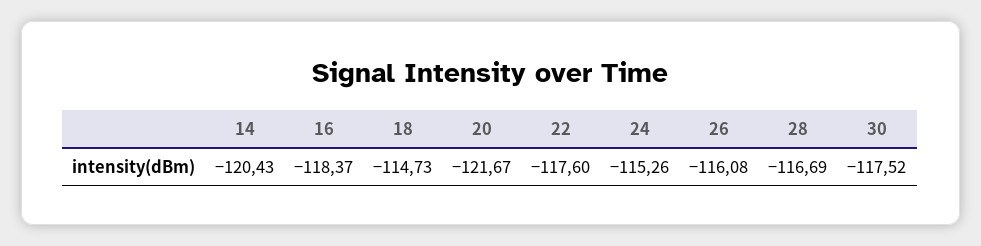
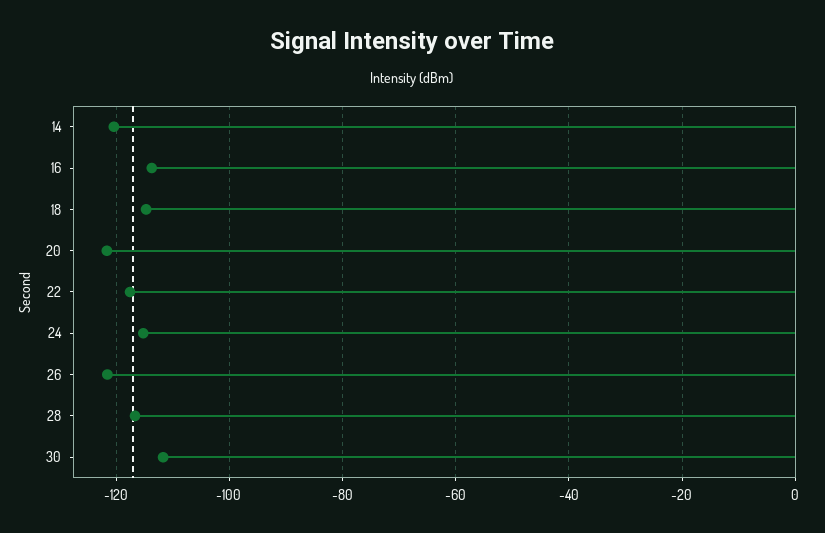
  {
    "14": -120.43,
-   "16": -118.37,
+   "16": -114,
    "18": -114.73,
    "20": -121.67,
    "22": -117.6,
    "24": -115.26,
-   "26": -116.08,
+   "26": -122,
    "28": -116.69,
-   "30": -117.52
+   "30": -112
  }

